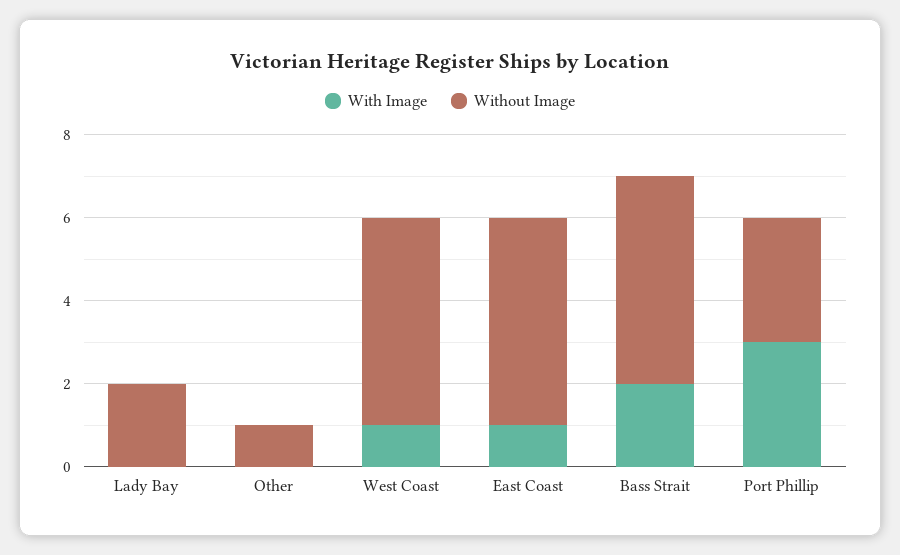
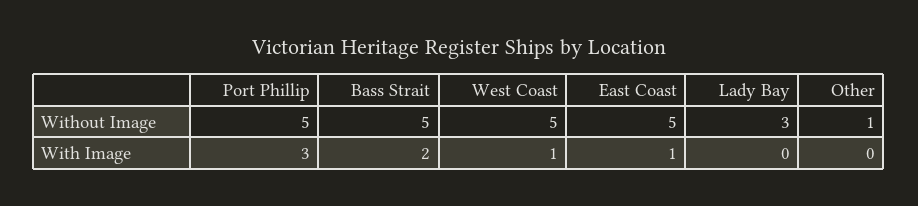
  {
    "With Image": {
      "Lady Bay": 0,
      "Other": 0,
      "West Coast": 1,
      "East Coast": 1,
      "Bass Strait": 2,
      "Port Phillip": 3
    },
    "Without Image": {
-     "Lady Bay": 2,
+     "Lady Bay": 3,
      "Other": 1,
      "West Coast": 5,
      "East Coast": 5,
      "Bass Strait": 5,
-     "Port Phillip": 3
+     "Port Phillip": 5
    }
  }

